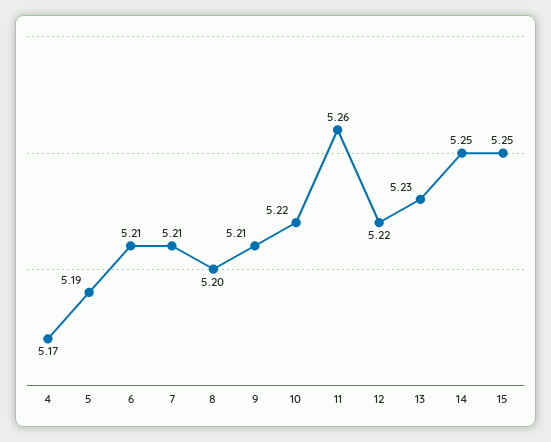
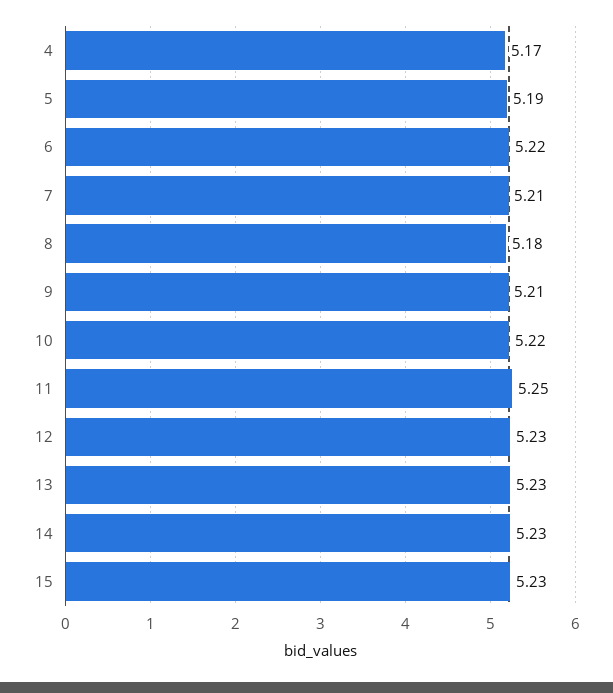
  {
    "4": 5.17,
    "5": 5.19,
-   "6": 5.21,
+   "6": 5.22,
    "7": 5.21,
-   "8": 5.2,
+   "8": 5.18,
    "9": 5.21,
    "10": 5.22,
-   "11": 5.26,
+   "11": 5.25,
-   "12": 5.22,
+   "12": 5.23,
    "13": 5.23,
-   "14": 5.25,
+   "14": 5.23,
-   "15": 5.25
+   "15": 5.23
  }

